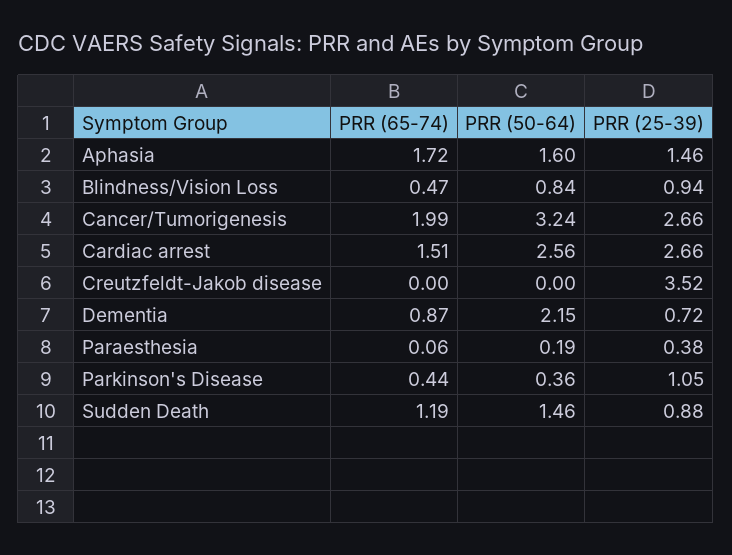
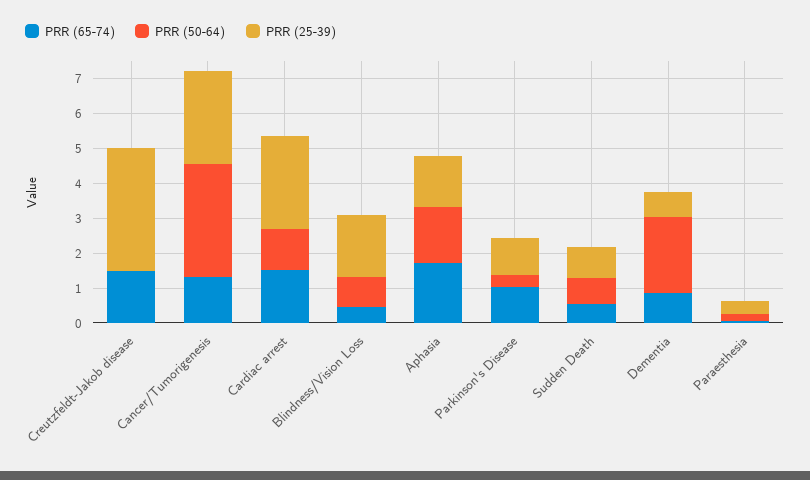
  {
    "PRR (65-74)": {
      "Aphasia": 1.72,
      "Blindness/Vision Loss": 0.47,
-     "Cancer/Tumorigenesis": 1.99,
+     "Cancer/Tumorigenesis": 1.25,
      "Cardiac arrest": 1.51,
-     "Creutzfeldt-Jakob disease": 0,
+     "Creutzfeldt-Jakob disease": 1.5,
      "Dementia": 0.87,
      "Paraesthesia": 0.06,
-     "Parkinson's Disease": 0.44,
+     "Parkinson's Disease": 1,
-     "Sudden Death": 1.19
+     "Sudden Death": 0.5
    },
    "PRR (50-64)": {
      "Aphasia": 1.6,
      "Blindness/Vision Loss": 0.84,
      "Cancer/Tumorigenesis": 3.24,
-     "Cardiac arrest": 2.56,
+     "Cardiac arrest": 1.25,
      "Creutzfeldt-Jakob disease": 0,
      "Dementia": 2.15,
      "Paraesthesia": 0.19,
      "Parkinson's Disease": 0.36,
-     "Sudden Death": 1.46
+     "Sudden Death": 0.75
    },
    "PRR (25-39)": {
      "Aphasia": 1.46,
-     "Blindness/Vision Loss": 0.94,
+     "Blindness/Vision Loss": 1.75,
      "Cancer/Tumorigenesis": 2.66,
      "Cardiac arrest": 2.66,
      "Creutzfeldt-Jakob disease": 3.52,
      "Dementia": 0.72,
      "Paraesthesia": 0.38,
      "Parkinson's Disease": 1.05,
      "Sudden Death": 0.88
    }
  }

